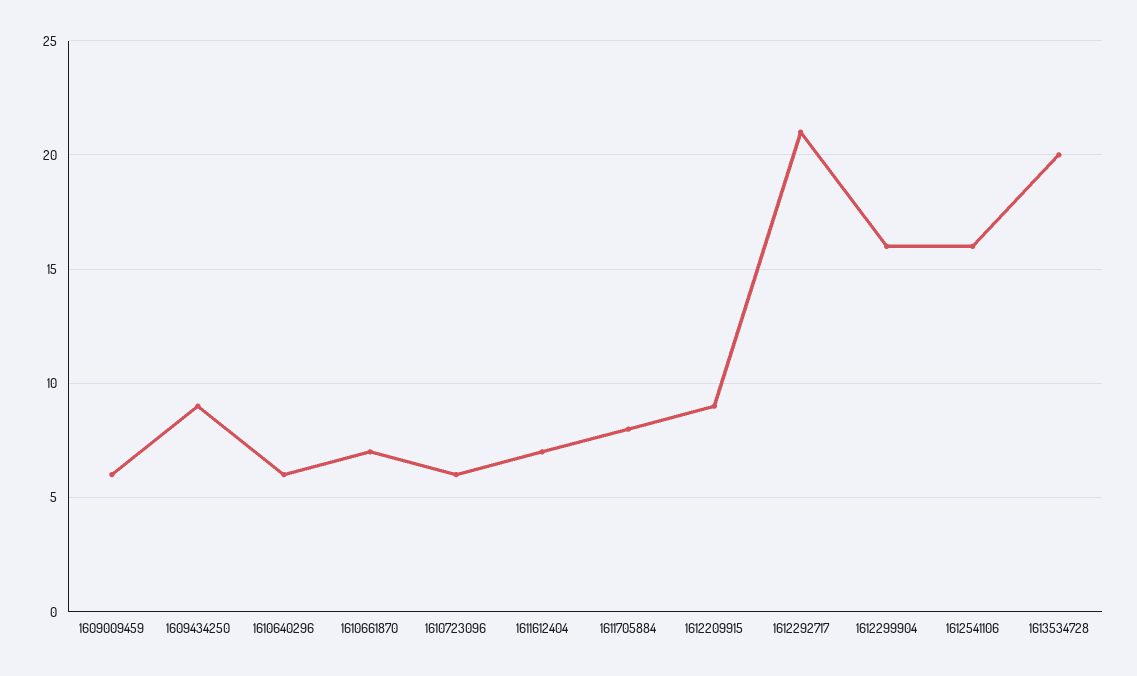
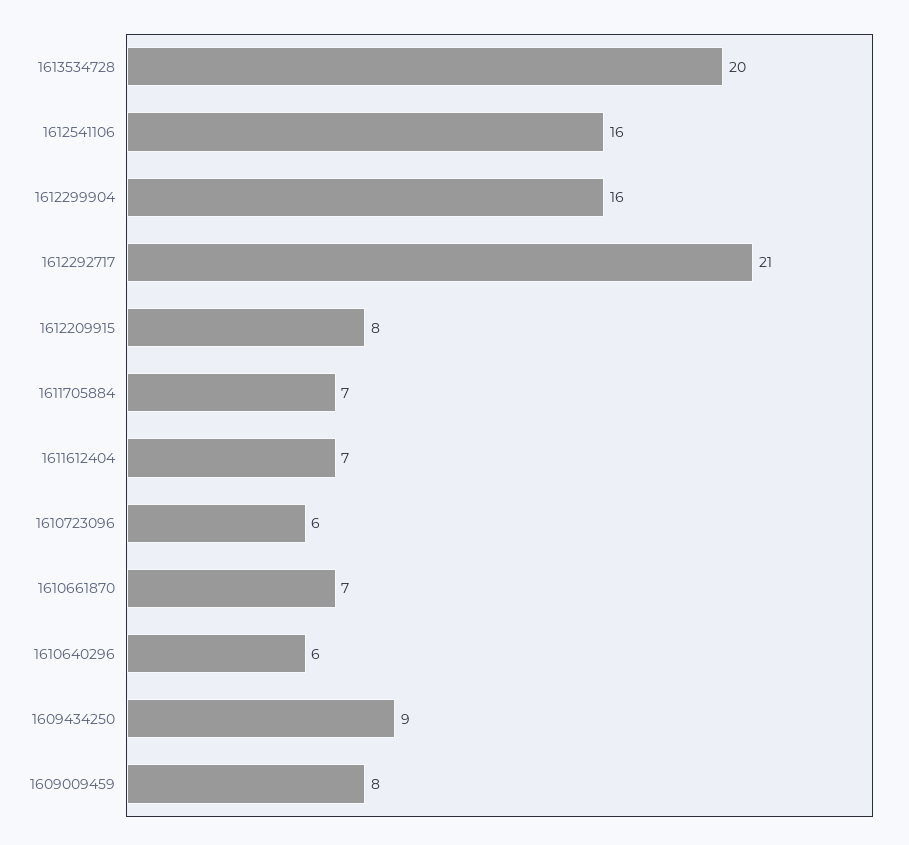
  {
-   "1609009459": 6,
+   "1609009459": 8,
    "1609434250": 9,
    "1610640296": 6,
    "1610661870": 7,
    "1610723096": 6,
    "1611612404": 7,
-   "1611705884": 8,
+   "1611705884": 7,
-   "1612209915": 9,
+   "1612209915": 8,
    "1612292717": 21,
    "1612299904": 16,
    "1612541106": 16,
    "1613534728": 20
  }

